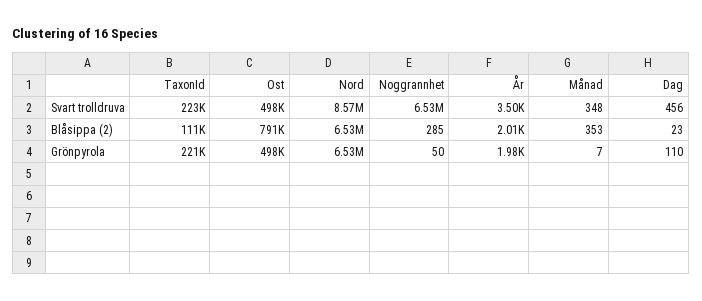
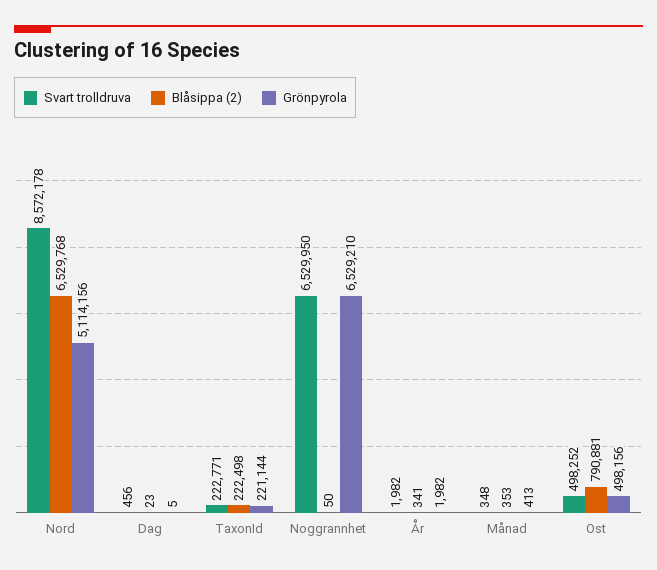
  {
    "Svart trolldruva": {
      "TaxonId": 222771,
      "Ost": 498252,
      "Nord": 8572178,
      "Noggrannhet": 6529950,
-     "År": 3500,
+     "År": 1982,
      "Månad": 348,
      "Dag": 456
    },
    "Blåsippa (2)": {
-     "TaxonId": 111000,
+     "TaxonId": 222498,
      "Ost": 790881,
      "Nord": 6529768,
-     "Noggrannhet": 285,
+     "Noggrannhet": 50,
-     "År": 2010,
+     "År": 341,
      "Månad": 353,
      "Dag": 23
    },
    "Grönpyrola": {
      "TaxonId": 221144,
      "Ost": 498156,
-     "Nord": 6530000,
+     "Nord": 5114156,
-     "Noggrannhet": 50,
+     "Noggrannhet": 6529210,
      "År": 1982,
-     "Månad": 7,
+     "Månad": 413,
-     "Dag": 110
+     "Dag": 5
    }
  }

